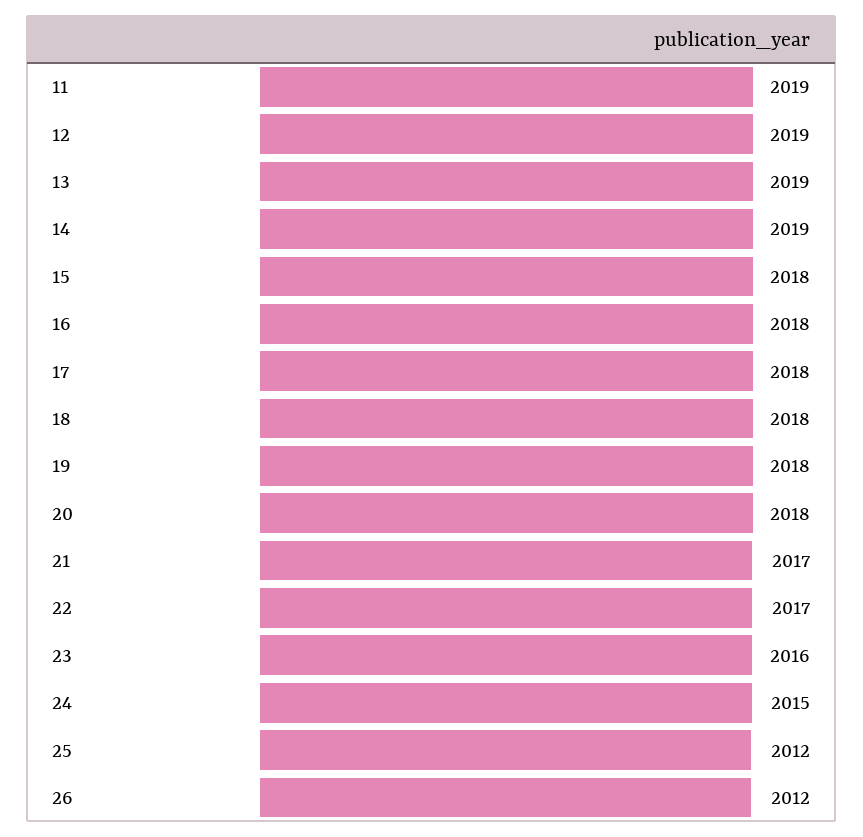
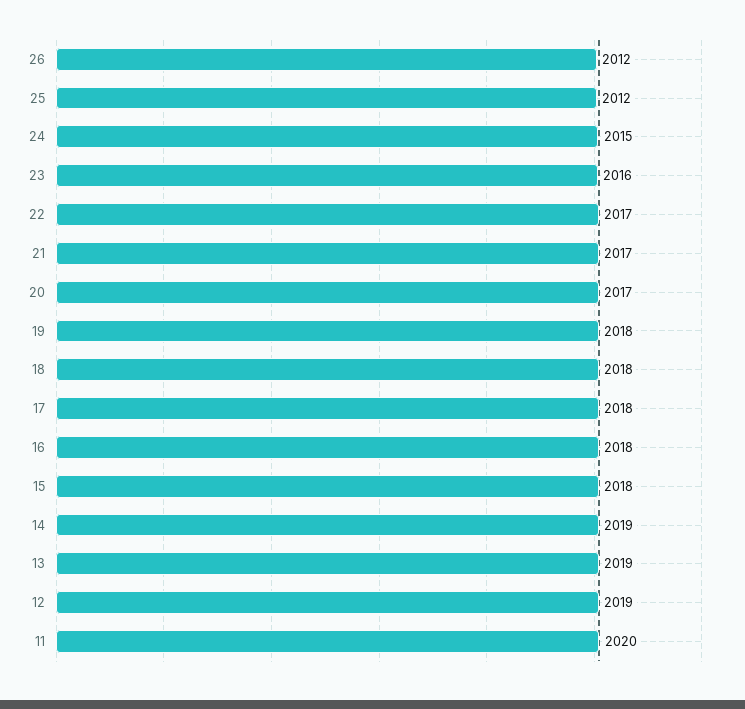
  {
-   "11": 2019,
+   "11": 2020,
    "12": 2019,
    "13": 2019,
    "14": 2019,
    "15": 2018,
    "16": 2018,
    "17": 2018,
    "18": 2018,
    "19": 2018,
-   "20": 2018,
+   "20": 2017,
    "21": 2017,
    "22": 2017,
    "23": 2016,
    "24": 2015,
    "25": 2012,
    "26": 2012
  }

